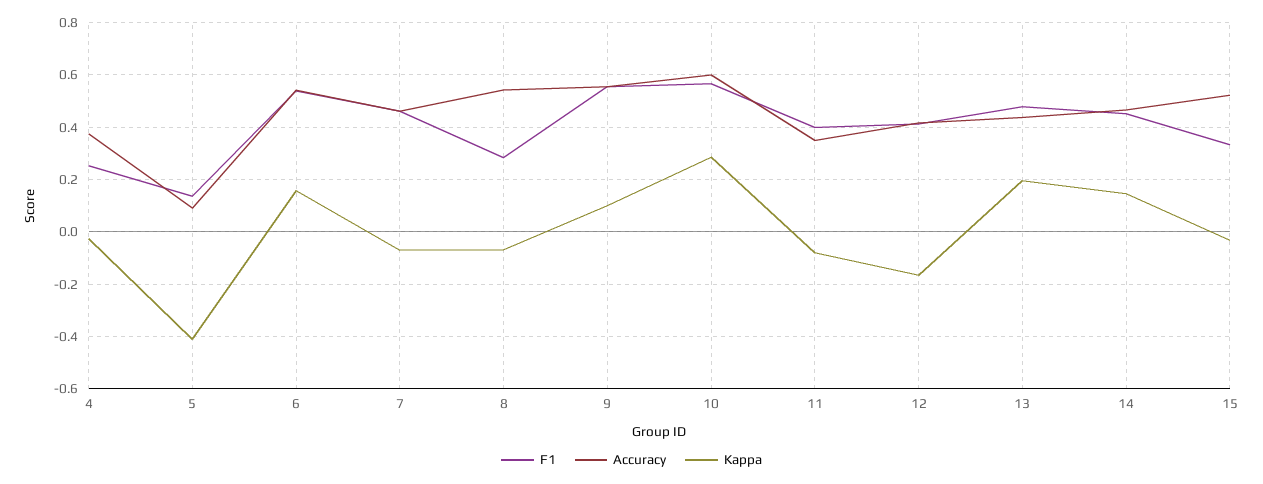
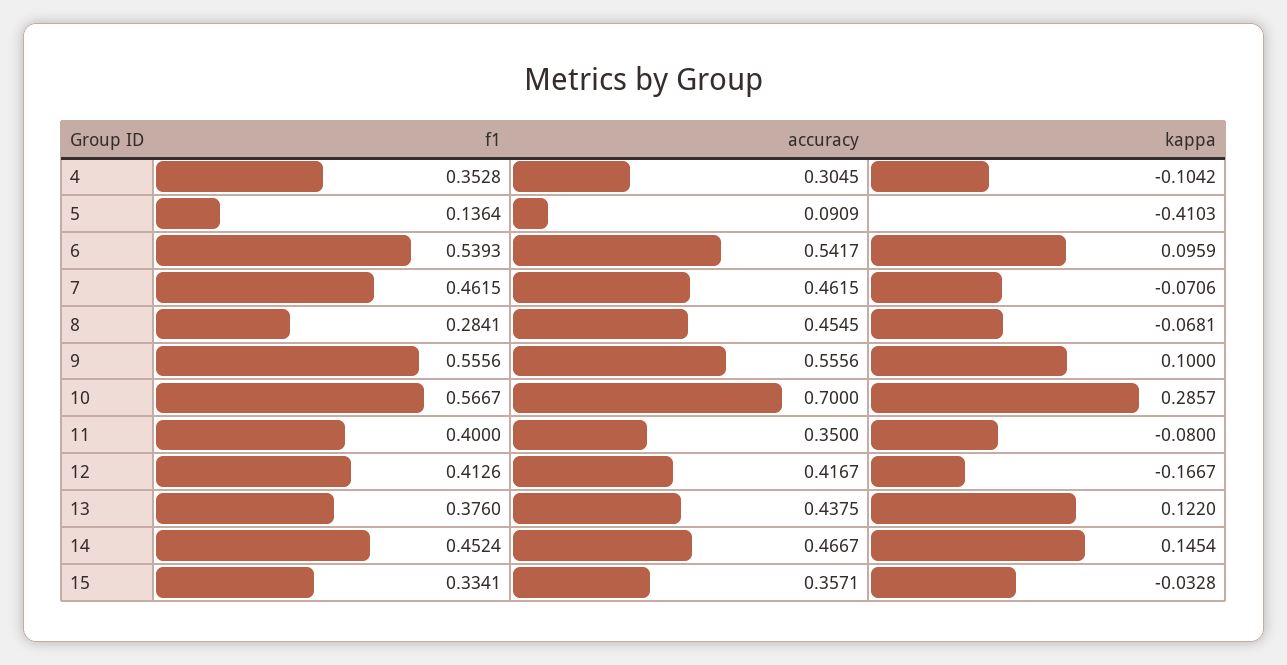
  {
    "F1": {
-     "4": 0.25,
+     "4": 0.3528,
      "5": 0.1364,
      "6": 0.5393,
      "7": 0.4615,
      "8": 0.2841,
      "9": 0.5556,
      "10": 0.5667,
      "11": 0.4,
      "12": 0.4126,
-     "13": 0.475,
+     "13": 0.376,
      "14": 0.4524,
      "15": 0.3341
    },
    "Accuracy": {
-     "4": 0.375,
+     "4": 0.3045,
      "5": 0.0909,
      "6": 0.5417,
      "7": 0.4615,
-     "8": 0.55,
+     "8": 0.4545,
      "9": 0.5556,
-     "10": 0.6,
+     "10": 0.7,
      "11": 0.35,
      "12": 0.4167,
      "13": 0.4375,
      "14": 0.4667,
-     "15": 0.525
+     "15": 0.3571
    },
    "Kappa": {
-     "4": -0.025,
+     "4": -0.1042,
      "5": -0.4103,
-     "6": 0.15,
+     "6": 0.0959,
      "7": -0.0706,
      "8": -0.0681,
      "9": 0.1,
      "10": 0.2857,
      "11": -0.08,
      "12": -0.1667,
-     "13": 0.2,
+     "13": 0.122,
      "14": 0.1454,
      "15": -0.0328
    }
  }

